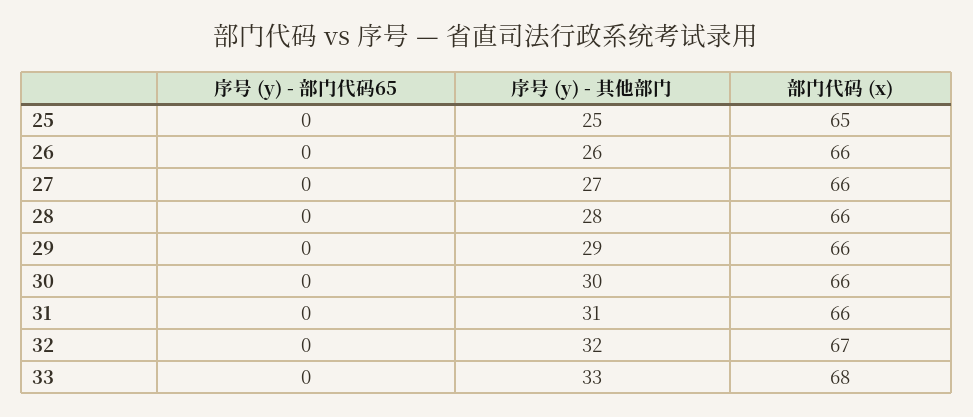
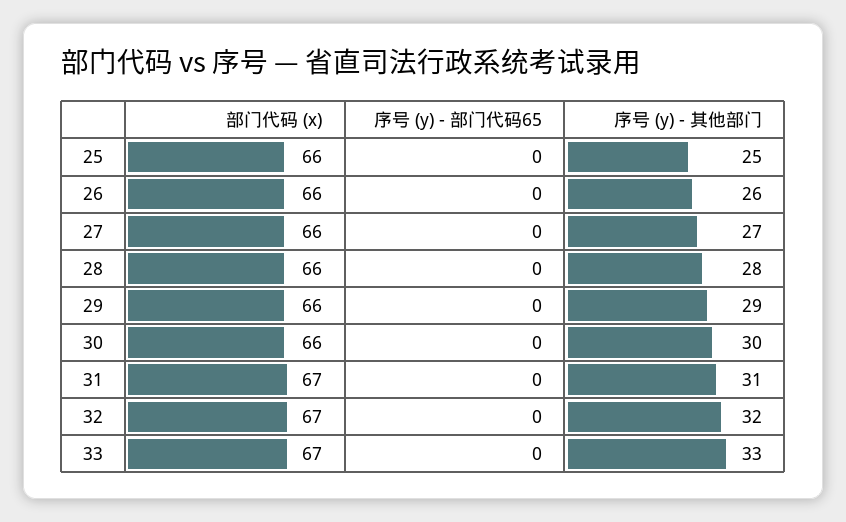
  {
    "序号 (y) - 部门代码65": {
      "25": 0,
      "26": 0,
      "27": 0,
      "28": 0,
      "29": 0,
      "30": 0,
      "31": 0,
      "32": 0,
      "33": 0
    },
    "序号 (y) - 其他部门": {
      "25": 25,
      "26": 26,
      "27": 27,
      "28": 28,
      "29": 29,
      "30": 30,
      "31": 31,
      "32": 32,
      "33": 33
    },
    "部门代码 (x)": {
-     "25": 65,
+     "25": 66,
      "26": 66,
      "27": 66,
      "28": 66,
      "29": 66,
      "30": 66,
-     "31": 66,
+     "31": 67,
      "32": 67,
-     "33": 68
+     "33": 67
    }
  }

